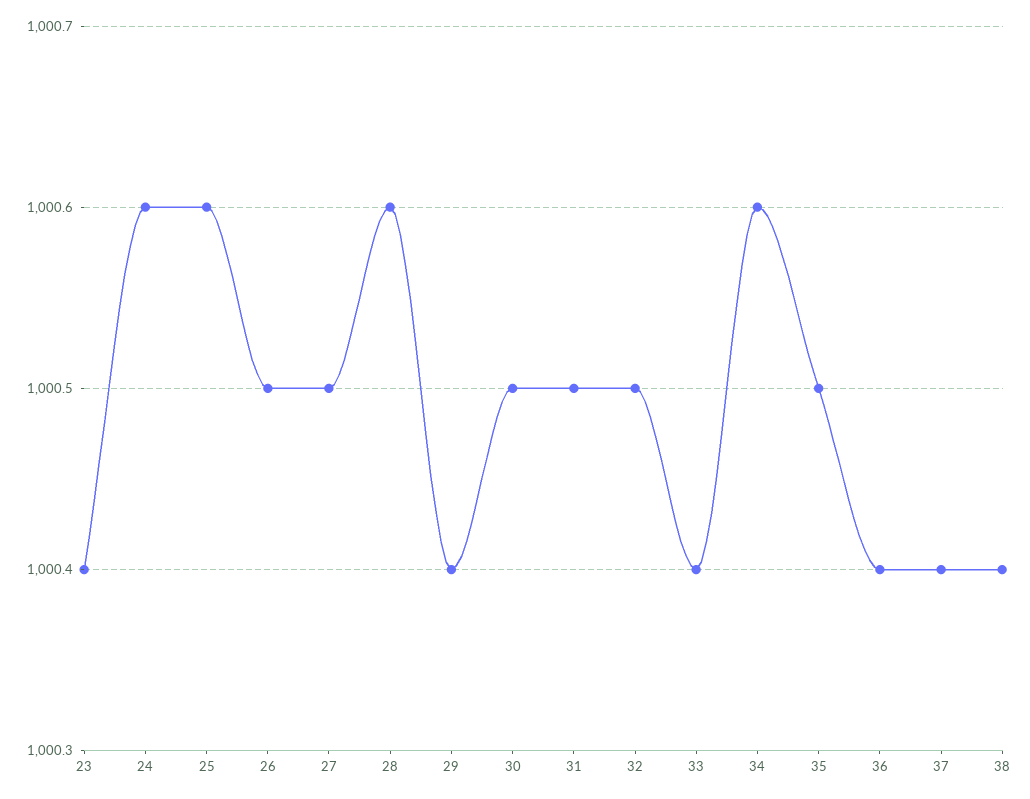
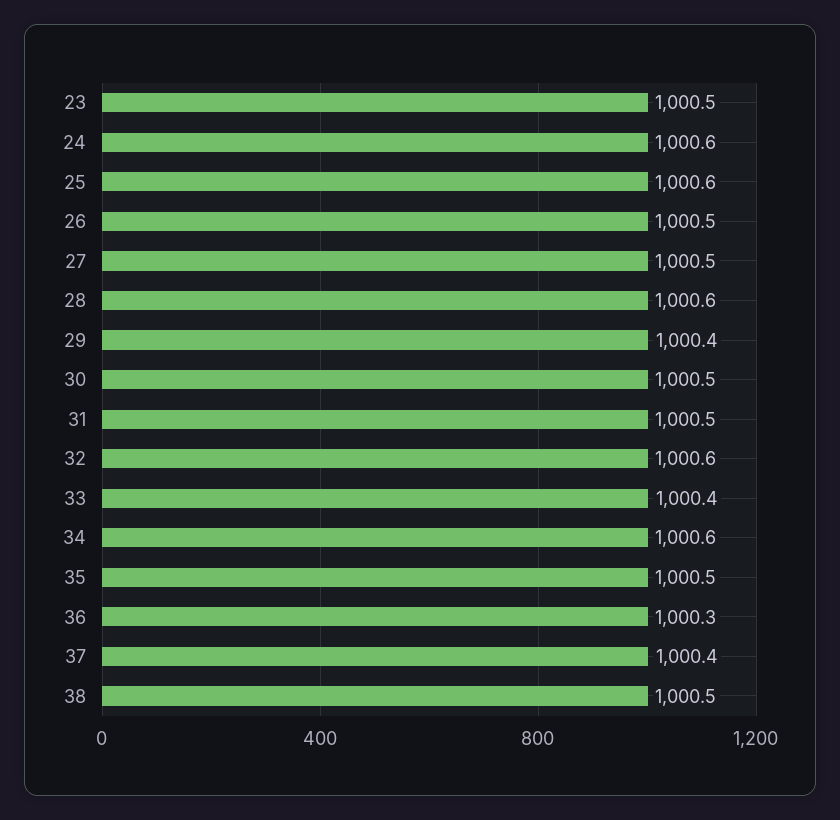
  {
-   "23": 1000.4,
+   "23": 1000.5,
    "24": 1000.6,
    "25": 1000.6,
    "26": 1000.5,
    "27": 1000.5,
    "28": 1000.6,
    "29": 1000.4,
    "30": 1000.5,
    "31": 1000.5,
-   "32": 1000.5,
+   "32": 1000.6,
    "33": 1000.4,
    "34": 1000.6,
    "35": 1000.5,
-   "36": 1000.4,
+   "36": 1000.3,
    "37": 1000.4,
-   "38": 1000.4
+   "38": 1000.5
  }

